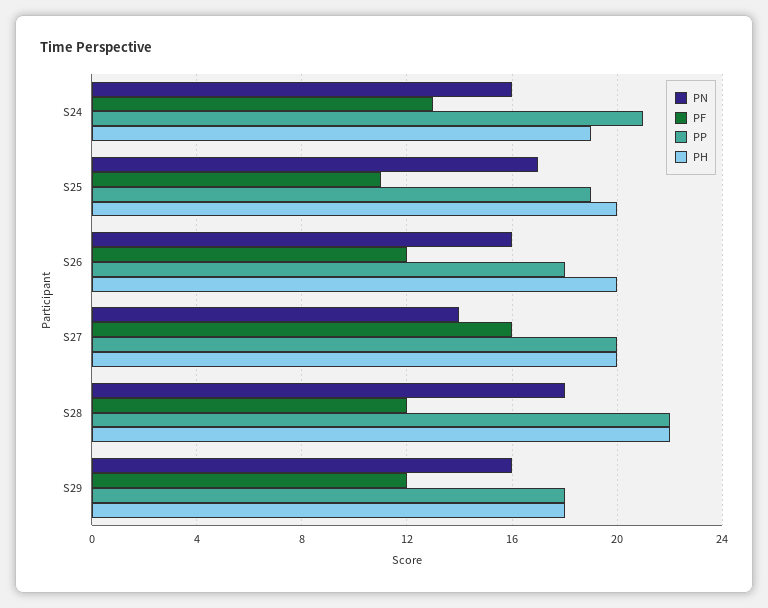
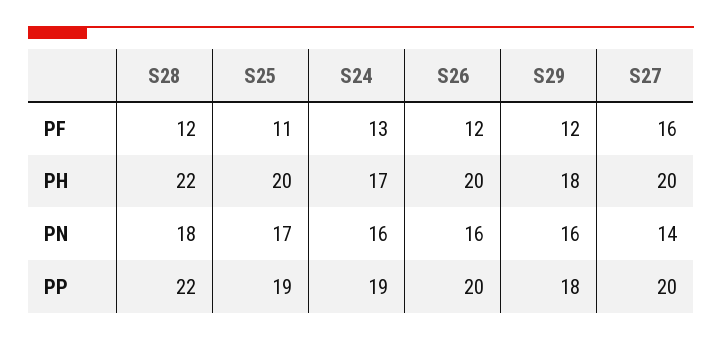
  {
    "PN": {
      "S24": 16,
      "S25": 17,
      "S26": 16,
      "S27": 14,
      "S28": 18,
      "S29": 16
    },
    "PF": {
      "S24": 13,
      "S25": 11,
      "S26": 12,
      "S27": 16,
      "S28": 12,
      "S29": 12
    },
    "PP": {
-     "S24": 21,
+     "S24": 19,
      "S25": 19,
-     "S26": 18,
+     "S26": 20,
      "S27": 20,
      "S28": 22,
      "S29": 18
    },
    "PH": {
-     "S24": 19,
+     "S24": 17,
      "S25": 20,
      "S26": 20,
      "S27": 20,
      "S28": 22,
      "S29": 18
    }
  }

